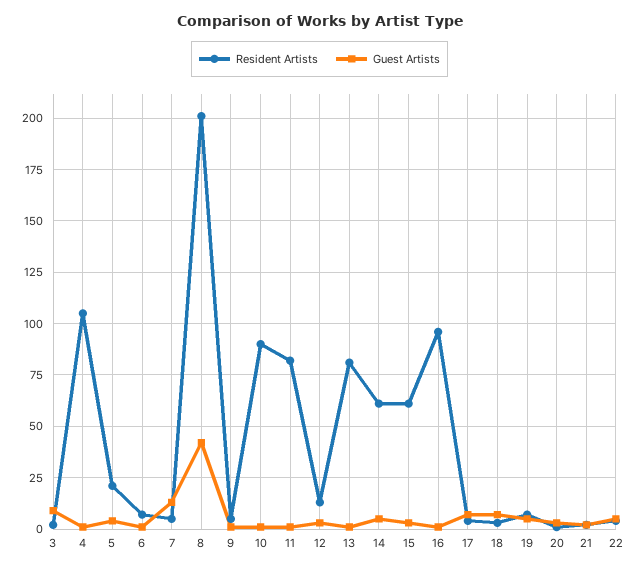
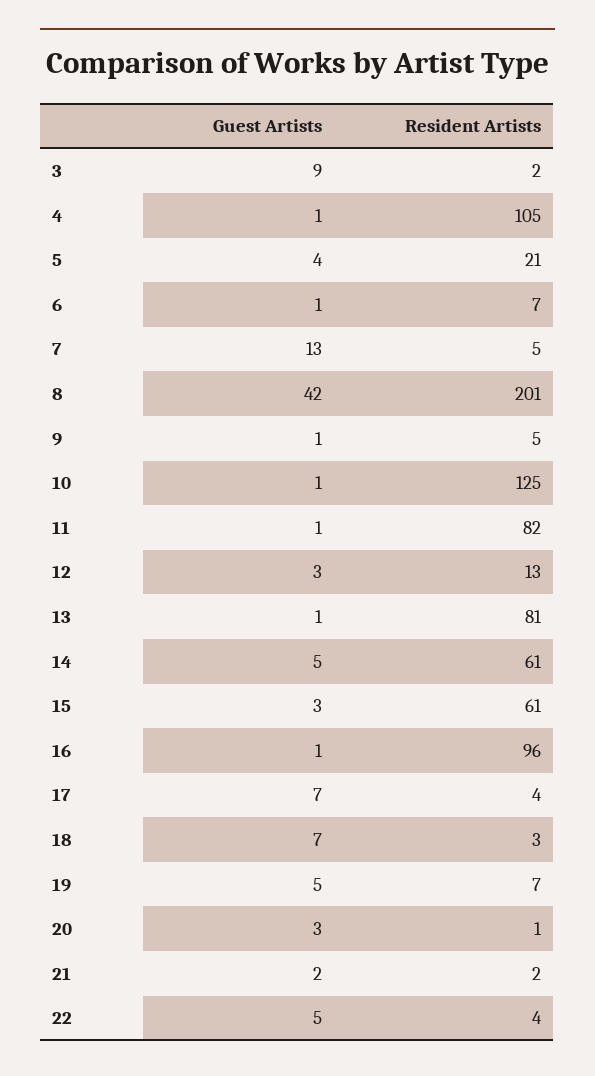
  {
    "Resident Artists": {
      "3": 2,
      "4": 105,
      "5": 21,
      "6": 7,
      "7": 5,
      "8": 201,
      "9": 5,
-     "10": 90,
+     "10": 125,
      "11": 82,
      "12": 13,
      "13": 81,
      "14": 61,
      "15": 61,
      "16": 96,
      "17": 4,
      "18": 3,
      "19": 7,
      "20": 1,
      "21": 2,
      "22": 4
    },
    "Guest Artists": {
      "3": 9,
      "4": 1,
      "5": 4,
      "6": 1,
      "7": 13,
      "8": 42,
      "9": 1,
      "10": 1,
      "11": 1,
      "12": 3,
      "13": 1,
      "14": 5,
      "15": 3,
      "16": 1,
      "17": 7,
      "18": 7,
      "19": 5,
      "20": 3,
      "21": 2,
      "22": 5
    }
  }

